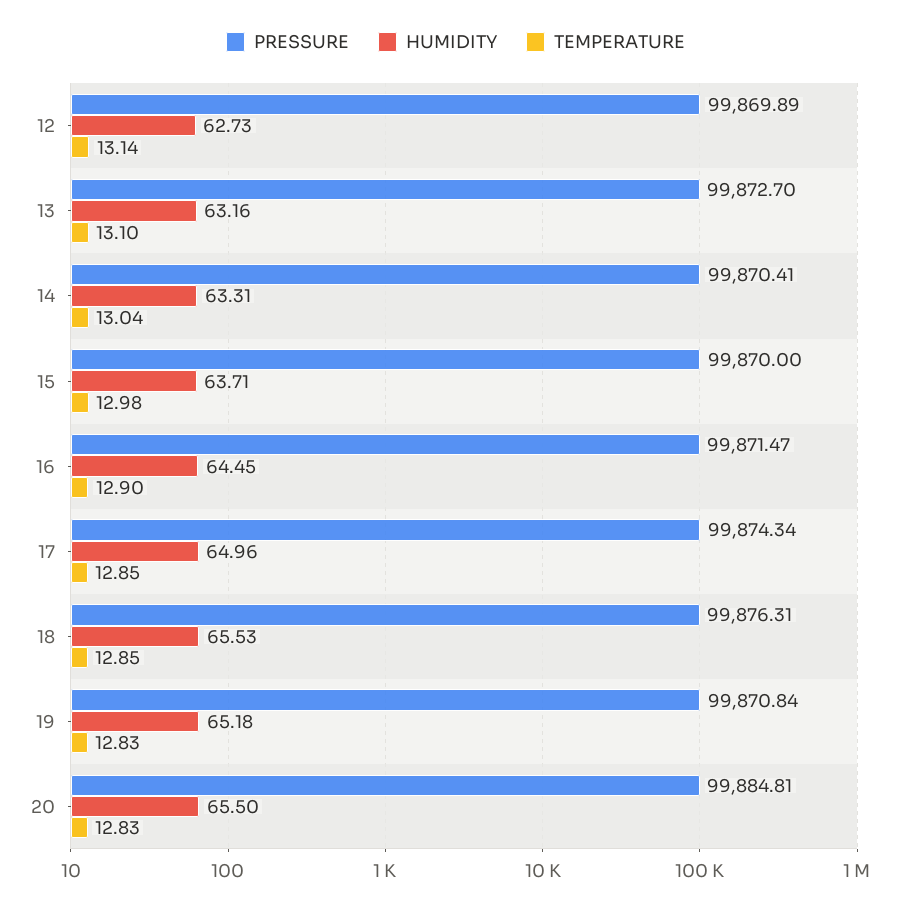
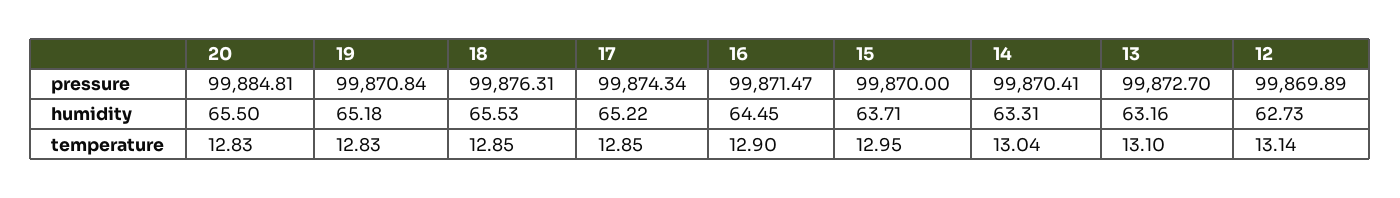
  {
    "PRESSURE": {
      "12": 99869.89,
      "13": 99872.7,
      "14": 99870.41,
      "15": 99870,
      "16": 99871.47,
      "17": 99874.34,
      "18": 99876.31,
      "19": 99870.84,
      "20": 99884.81
    },
    "HUMIDITY": {
      "12": 62.73,
      "13": 63.16,
      "14": 63.31,
      "15": 63.71,
      "16": 64.45,
-     "17": 64.96,
+     "17": 65.22,
      "18": 65.53,
      "19": 65.18,
      "20": 65.5
    },
    "TEMPERATURE": {
      "12": 13.14,
      "13": 13.1,
      "14": 13.04,
-     "15": 12.98,
+     "15": 12.95,
      "16": 12.9,
      "17": 12.85,
      "18": 12.85,
      "19": 12.83,
      "20": 12.83
    }
  }

